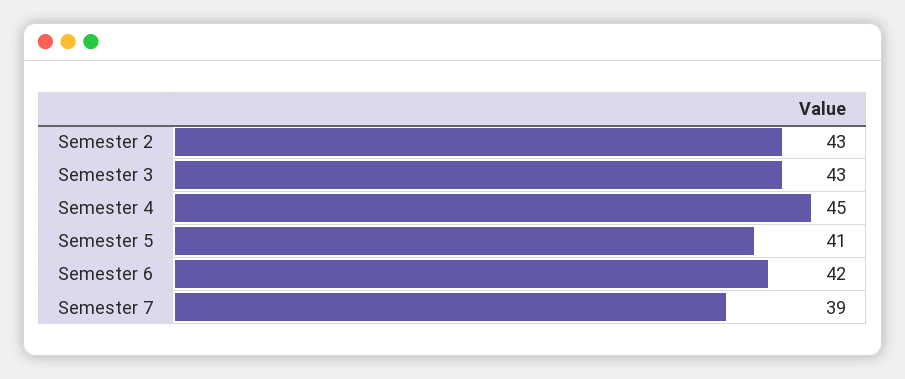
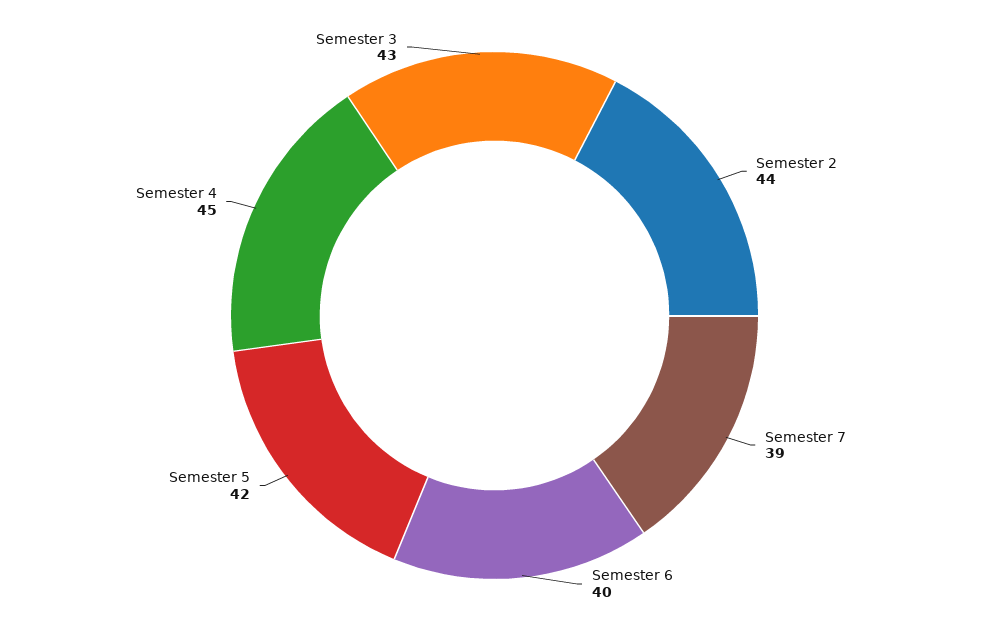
  {
-   "Semester 2": 43,
+   "Semester 2": 44,
    "Semester 3": 43,
    "Semester 4": 45,
-   "Semester 5": 41,
+   "Semester 5": 42,
-   "Semester 6": 42,
+   "Semester 6": 40,
    "Semester 7": 39
  }

